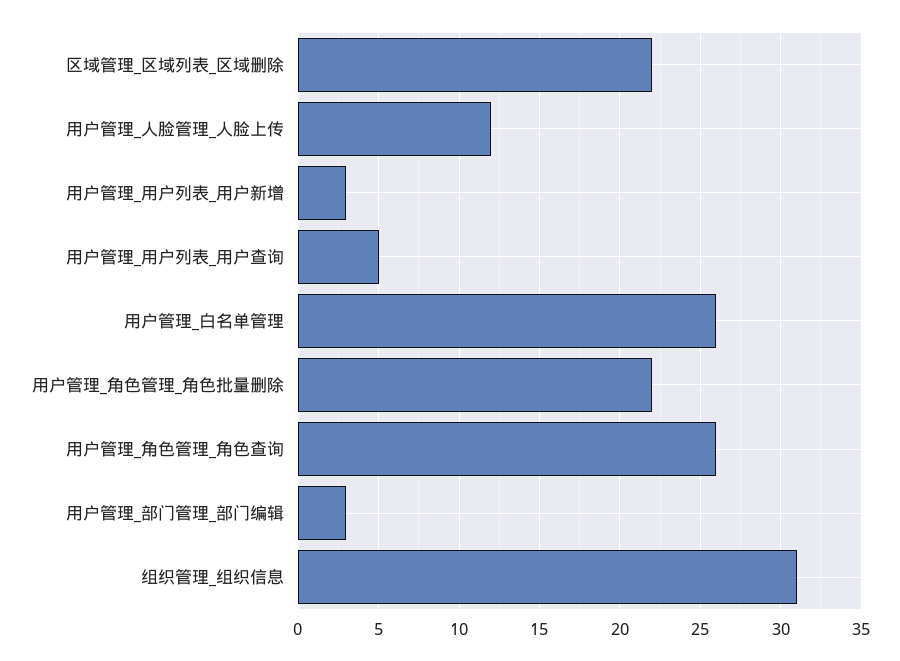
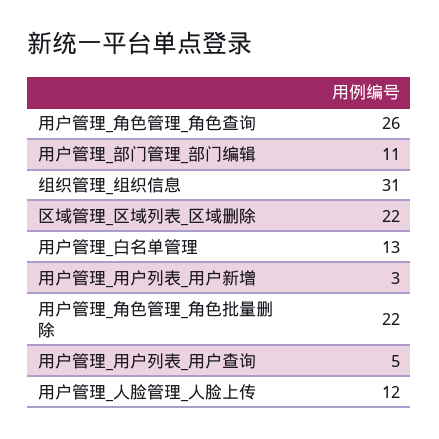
  {
    "区域管理_区域列表_区域删除": 22,
    "用户管理_人脸管理_人脸上传": 12,
    "用户管理_用户列表_用户新增": 3,
    "用户管理_用户列表_用户查询": 5,
-   "用户管理_白名单管理": 26,
+   "用户管理_白名单管理": 13,
    "用户管理_角色管理_角色批量删除": 22,
    "用户管理_角色管理_角色查询": 26,
-   "用户管理_部门管理_部门编辑": 3,
+   "用户管理_部门管理_部门编辑": 11,
    "组织管理_组织信息": 31
  }

